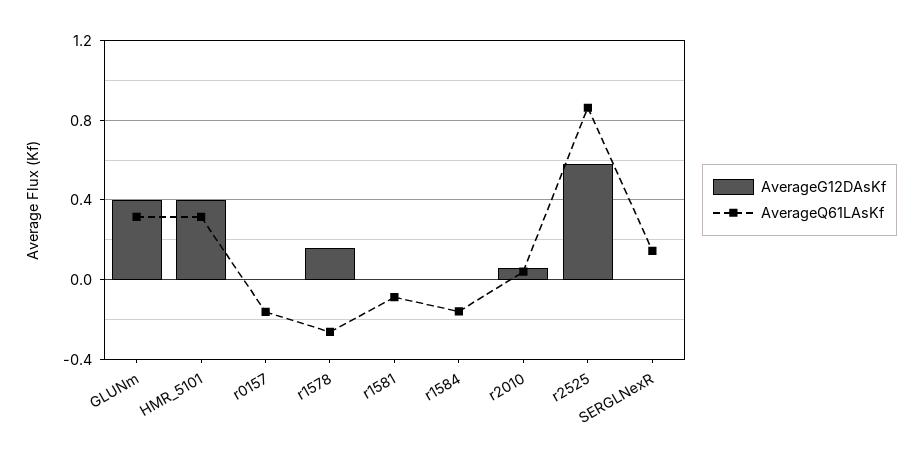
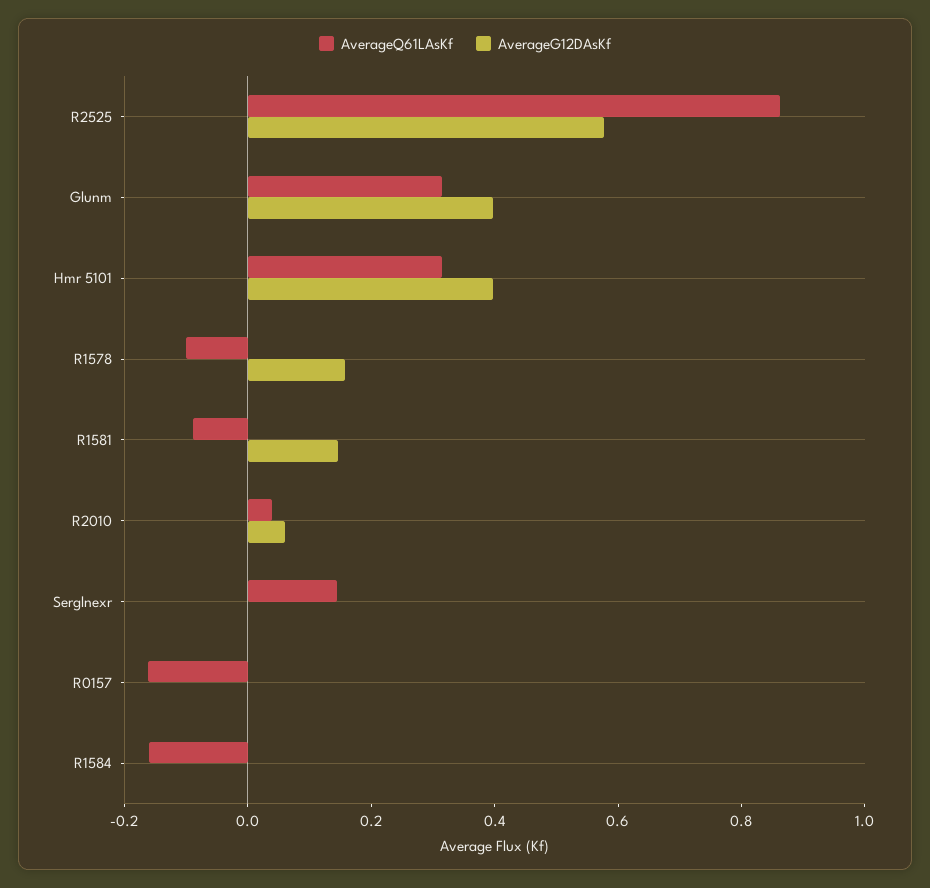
  {
    "AverageG12DAsKf": {
      "GLUNm": 0.4,
      "HMR_5101": 0.4,
      "r0157": 0,
      "r1578": 0.15,
-     "r1581": 0,
+     "r1581": 0.15,
      "r1584": 0,
      "r2010": 0.05,
      "r2525": 0.6,
      "SERGLNexR": 0
    },
    "AverageQ61LAsKf": {
      "GLUNm": 0.3,
      "HMR_5101": 0.3,
      "r0157": -0.15,
-     "r1578": -0.25,
+     "r1578": -0.1,
      "r1581": -0.1,
      "r1584": -0.15,
      "r2010": 0.05,
      "r2525": 0.85,
      "SERGLNexR": 0.15
    }
  }

